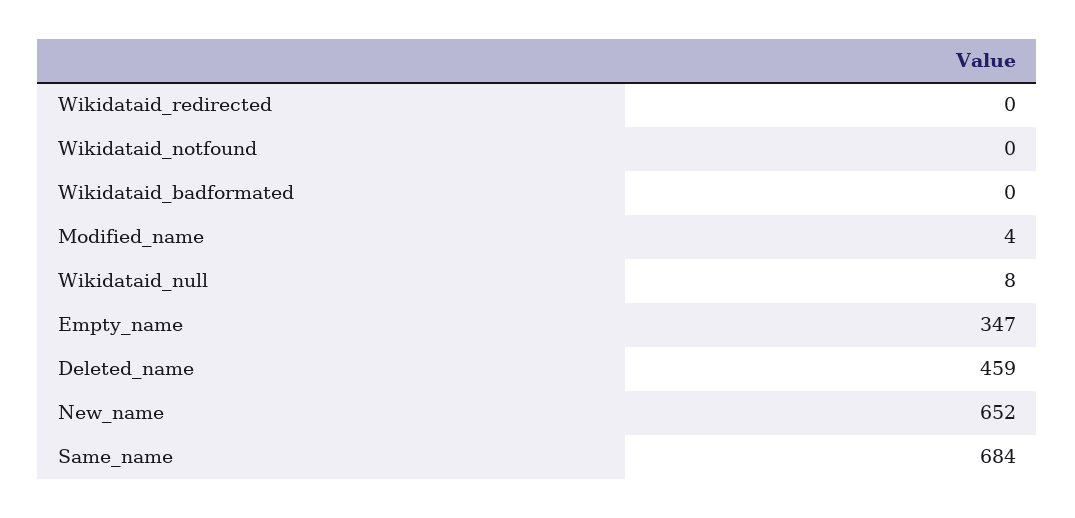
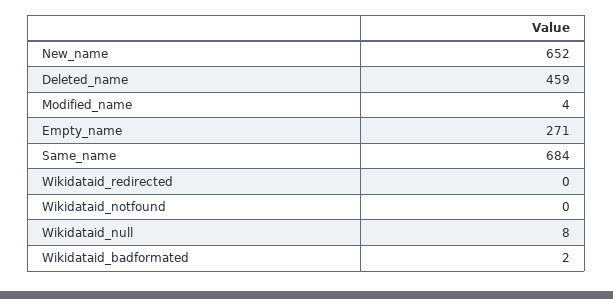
  {
    "Wikidataid_redirected": 0,
    "Wikidataid_notfound": 0,
-   "Wikidataid_badformated": 0,
+   "Wikidataid_badformated": 2,
    "Modified_name": 4,
    "Wikidataid_null": 8,
-   "Empty_name": 347,
+   "Empty_name": 271,
    "Deleted_name": 459,
    "New_name": 652,
    "Same_name": 684
  }

